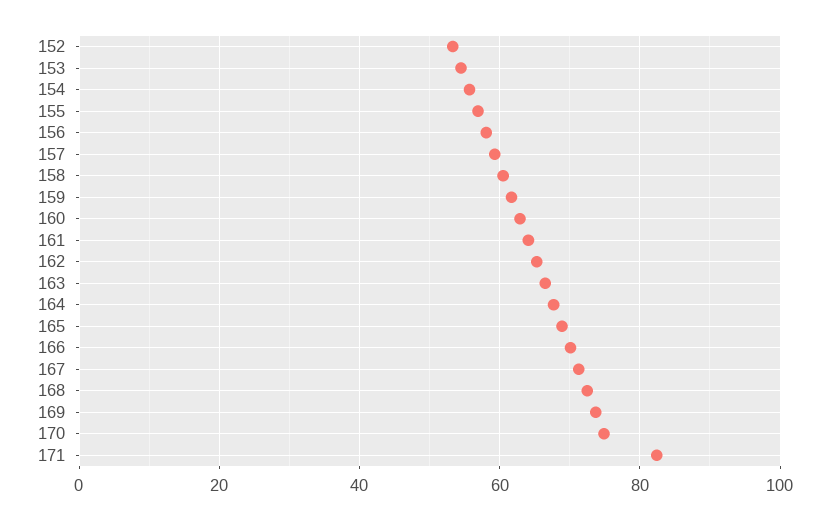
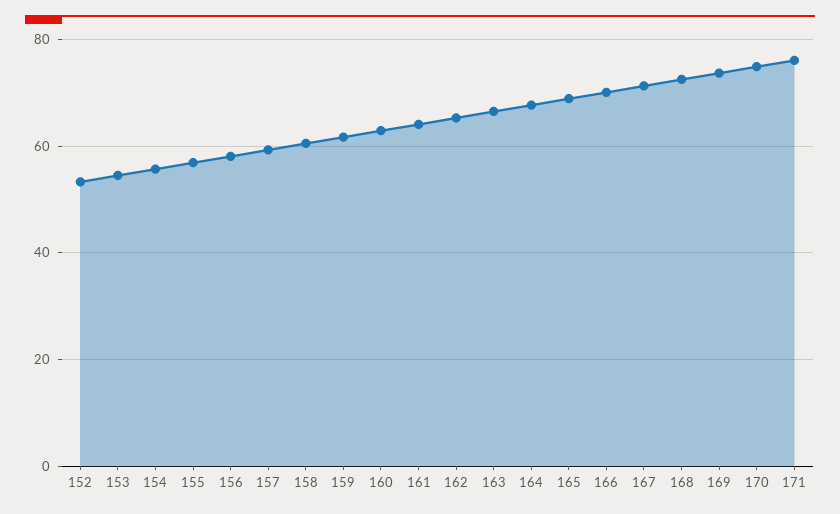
  {
    "152": 54,
    "153": 54,
    "154": 56,
    "155": 56,
    "156": 58,
    "157": 60,
    "158": 60,
    "159": 62,
    "160": 62,
    "161": 64,
    "162": 66,
    "163": 66,
    "164": 68,
    "165": 68,
    "166": 70,
    "167": 72,
    "168": 72,
    "169": 74,
    "170": 74,
-   "171": 82
+   "171": 76
  }

